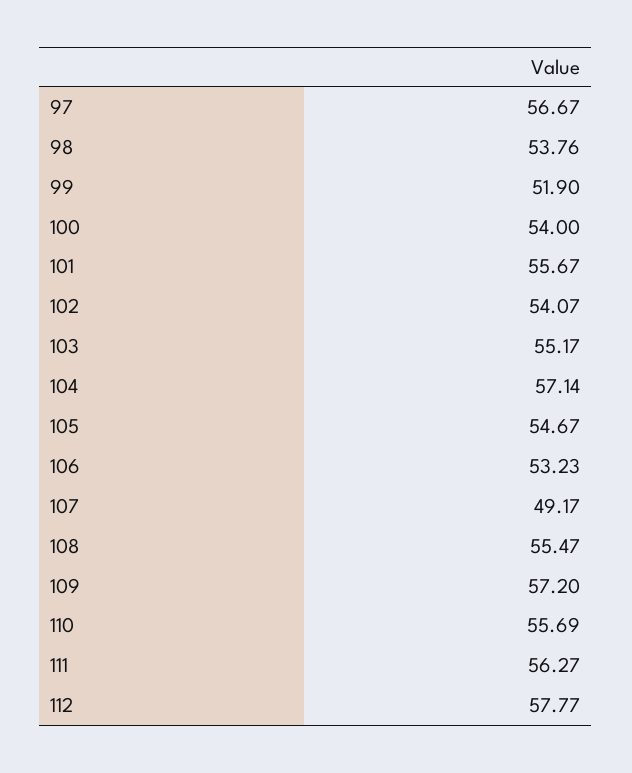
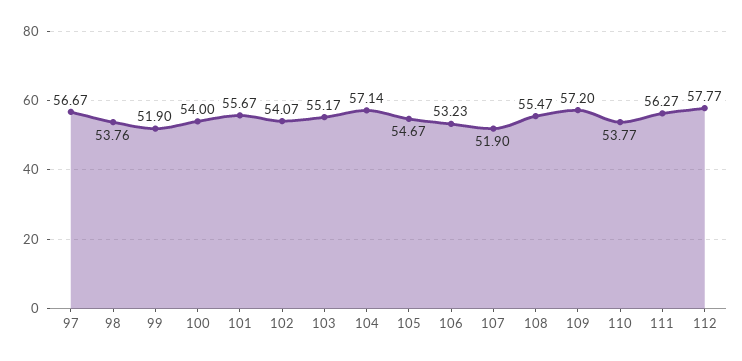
  {
    "97": 56.67,
    "98": 53.76,
    "99": 51.9,
    "100": 54,
    "101": 55.67,
    "102": 54.07,
    "103": 55.17,
    "104": 57.14,
    "105": 54.67,
    "106": 53.23,
-   "107": 49.17,
+   "107": 51.9,
    "108": 55.47,
    "109": 57.2,
-   "110": 55.69,
+   "110": 53.77,
    "111": 56.27,
    "112": 57.77
  }

